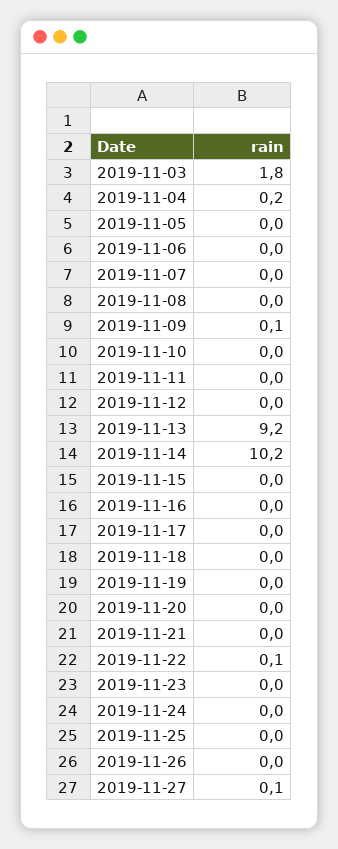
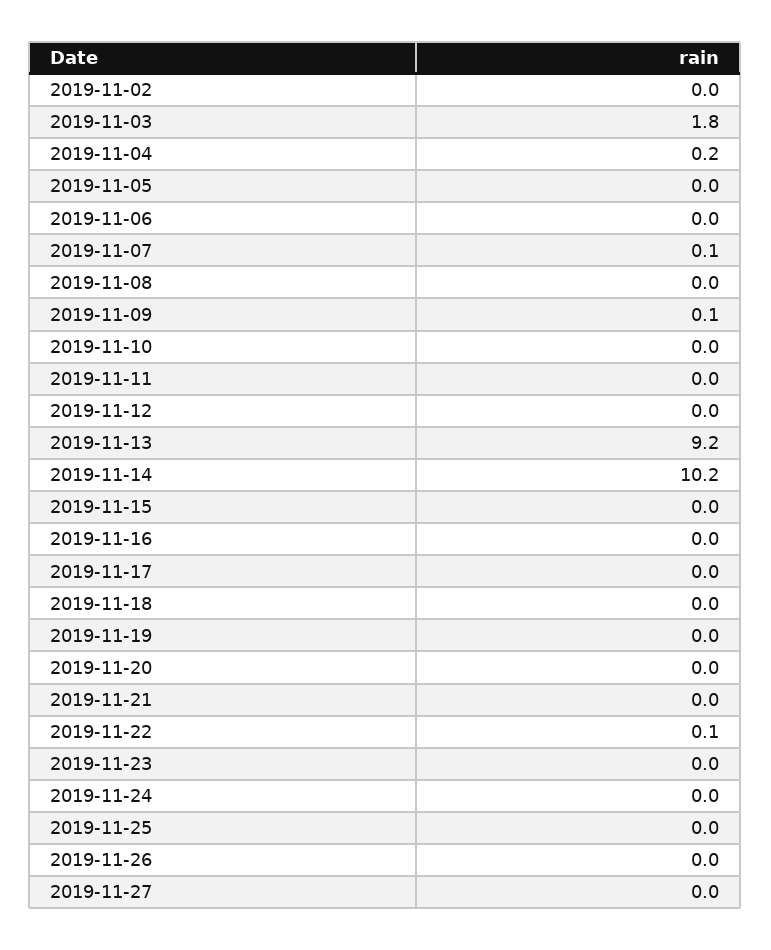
  {
    "2019-11-03": 1.8,
    "2019-11-04": 0.2,
    "2019-11-05": 0,
    "2019-11-06": 0,
-   "2019-11-07": 0,
+   "2019-11-07": 0.1,
    "2019-11-08": 0,
    "2019-11-09": 0.1,
    "2019-11-10": 0,
    "2019-11-11": 0,
    "2019-11-12": 0,
    "2019-11-13": 9.2,
    "2019-11-14": 10.2,
    "2019-11-15": 0,
    "2019-11-16": 0,
    "2019-11-17": 0,
    "2019-11-18": 0,
    "2019-11-19": 0,
    "2019-11-20": 0,
    "2019-11-21": 0,
    "2019-11-22": 0.1,
    "2019-11-23": 0,
    "2019-11-24": 0,
    "2019-11-25": 0,
    "2019-11-26": 0,
-   "2019-11-27": 0.1
+   "2019-11-27": 0,
+   "2019-11-02": 0
  }

